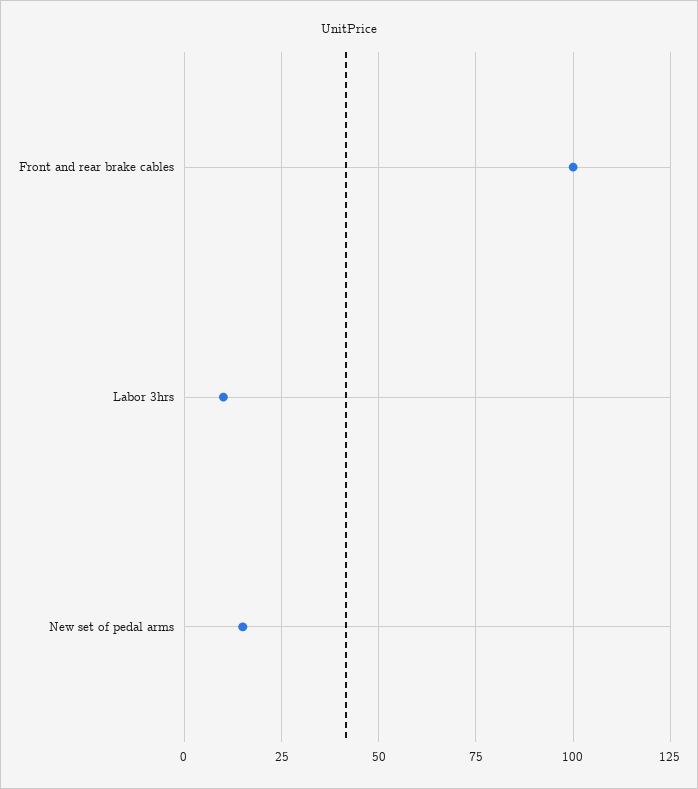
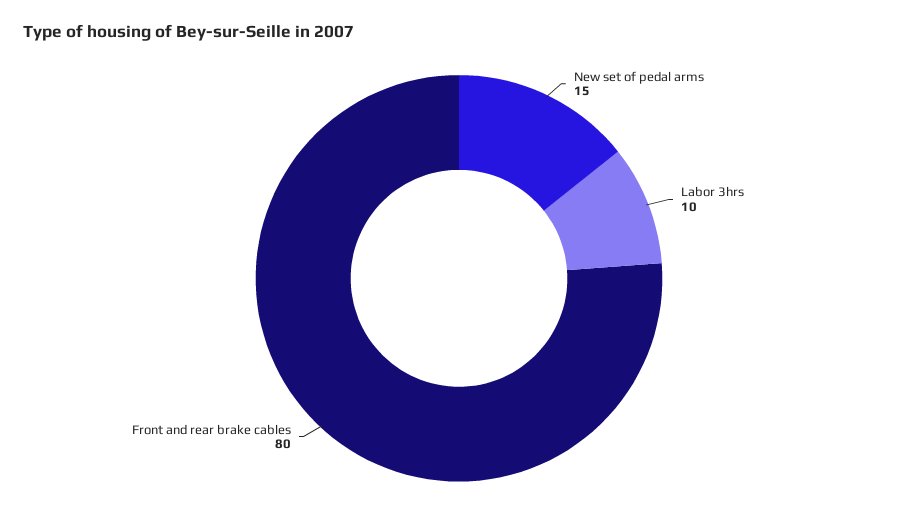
  {
-   "Front and rear brake cables": 100,
+   "Front and rear brake cables": 80,
    "Labor 3hrs": 10,
    "New set of pedal arms": 15
  }

